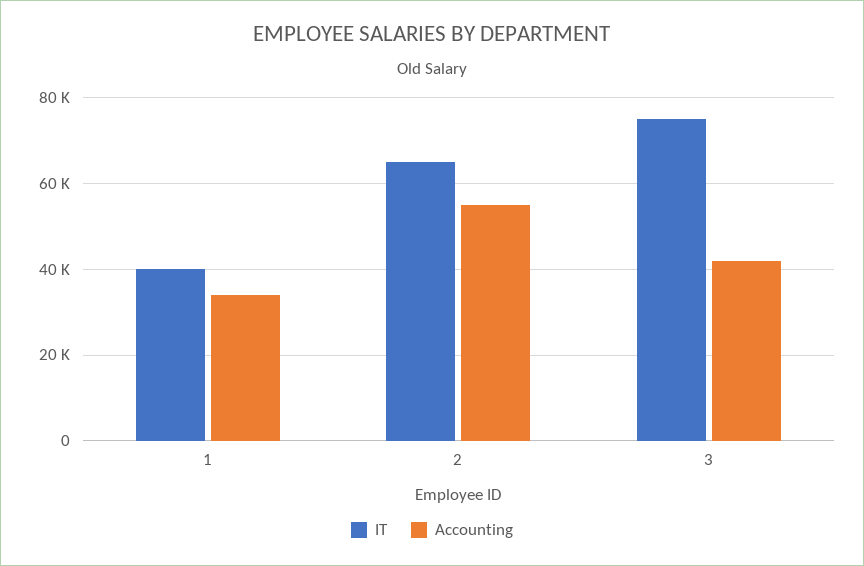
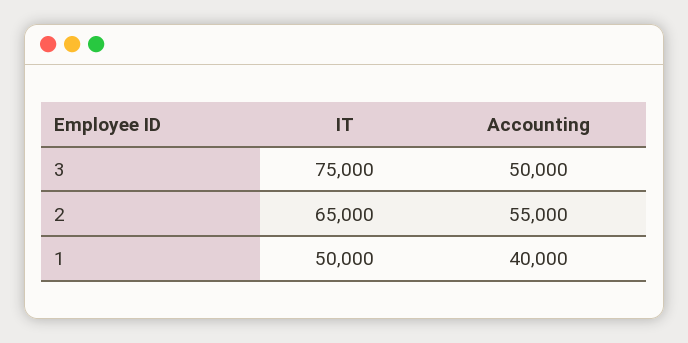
  {
    "IT": {
-     "1": 40000,
+     "1": 50000,
      "2": 65000,
      "3": 75000
    },
    "Accounting": {
-     "1": 34000,
+     "1": 40000,
      "2": 55000,
-     "3": 42000
+     "3": 50000
    }
  }

